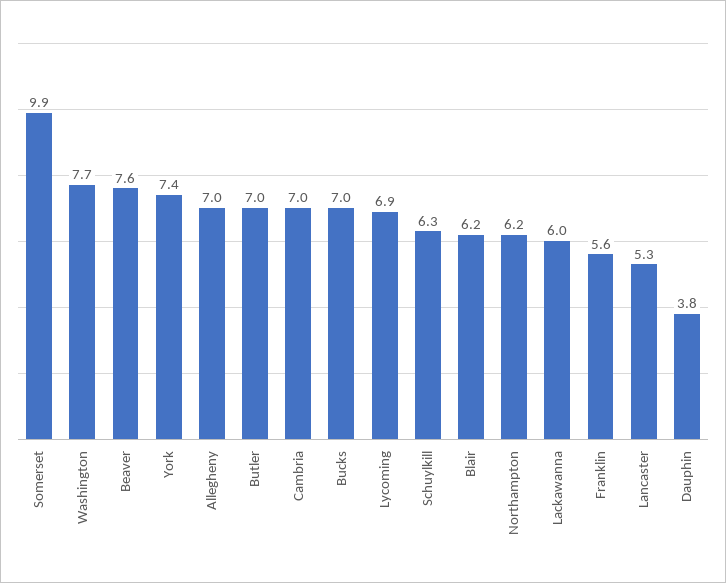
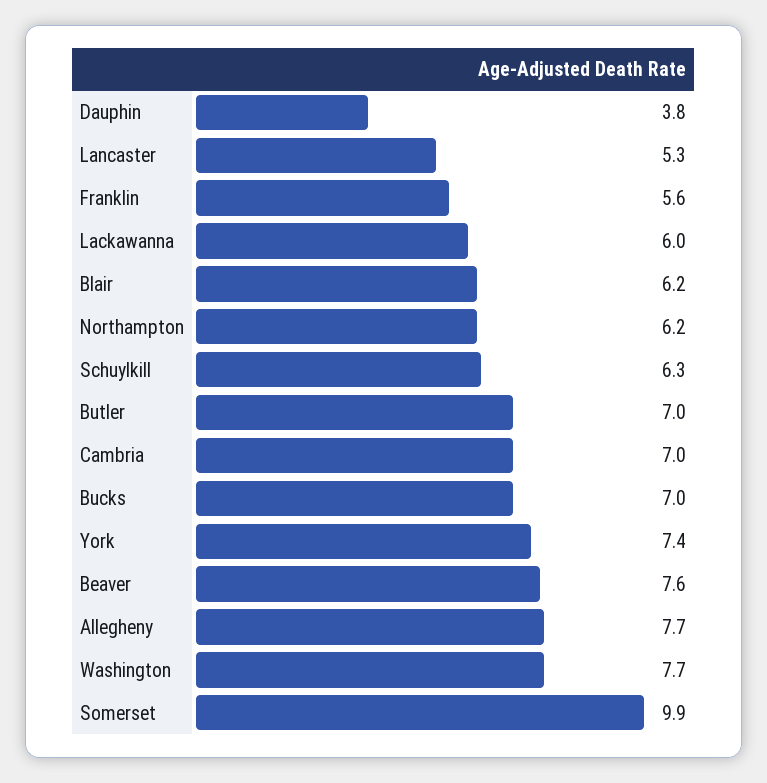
  {
    "Somerset": 9.9,
    "Washington": 7.7,
    "Beaver": 7.6,
    "York": 7.4,
-   "Allegheny": 7,
+   "Allegheny": 7.7,
    "Butler": 7,
    "Cambria": 7,
    "Bucks": 7,
-   "Lycoming": 6.9,
    "Schuylkill": 6.3,
    "Blair": 6.2,
    "Northampton": 6.2,
    "Lackawanna": 6,
    "Franklin": 5.6,
    "Lancaster": 5.3,
    "Dauphin": 3.8
  }

